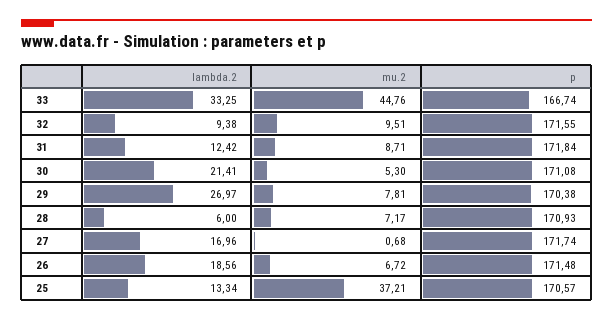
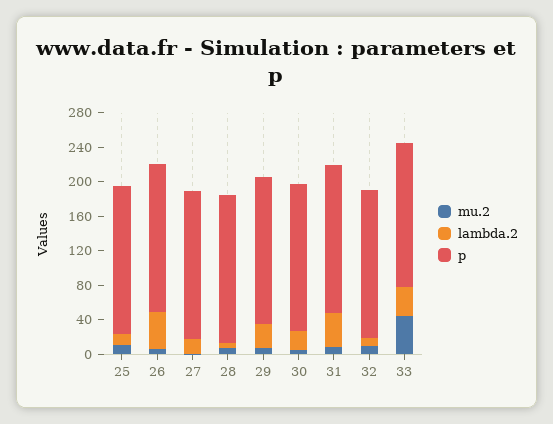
  {
    "lambda.2": {
      "33": 33.25,
      "32": 9.38,
-     "31": 12.42,
+     "31": 40,
      "30": 21.41,
      "29": 26.97,
      "28": 6,
      "27": 16.96,
-     "26": 18.56,
+     "26": 40,
      "25": 13.34
    },
    "mu.2": {
      "33": 44.76,
      "32": 9.51,
      "31": 8.71,
      "30": 5.3,
      "29": 7.81,
      "28": 7.17,
      "27": 0.68,
      "26": 6.72,
-     "25": 37.21
+     "25": 10
    },
    "p": {
      "33": 166.74,
      "32": 171.55,
      "31": 171.84,
      "30": 171.08,
      "29": 170.38,
      "28": 170.93,
      "27": 171.74,
      "26": 171.48,
      "25": 170.57
    }
  }

